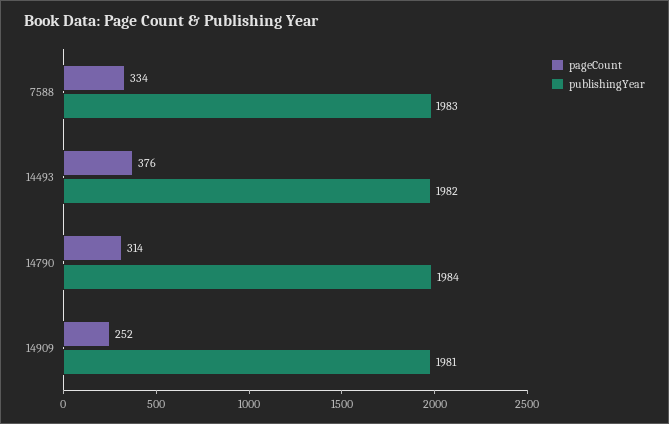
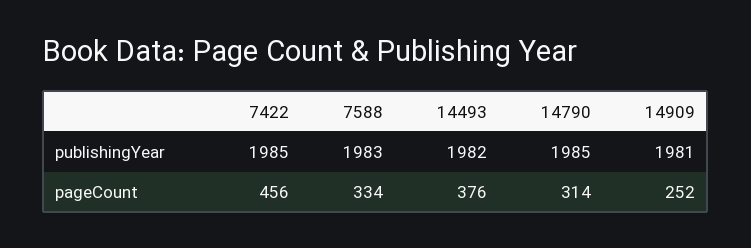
  {
    "pageCount": {
      "7588": 334,
      "14493": 376,
      "14790": 314,
-     "14909": 252
+     "14909": 252,
+     "7422": 456
    },
    "publishingYear": {
      "7588": 1983,
      "14493": 1982,
-     "14790": 1984,
+     "14790": 1985,
-     "14909": 1981
+     "14909": 1981,
+     "7422": 1985
    }
  }

